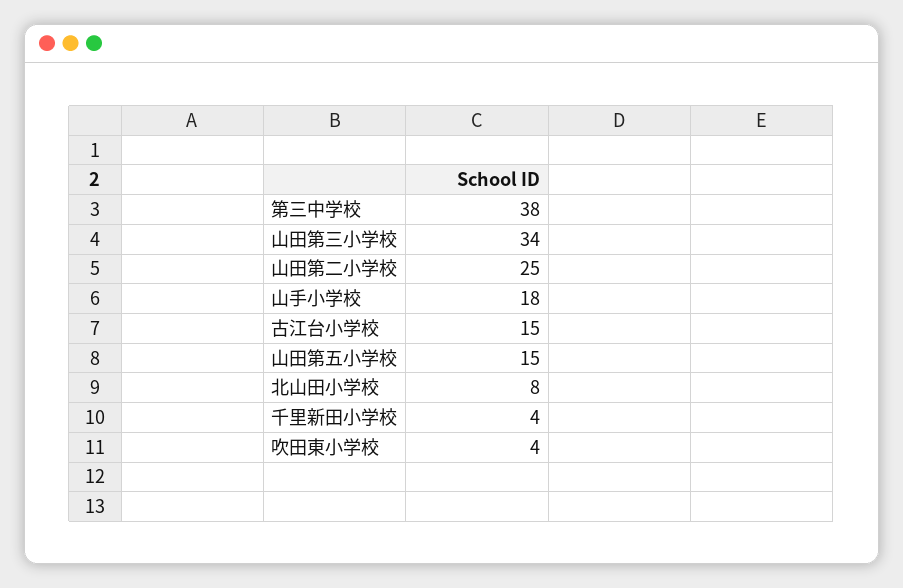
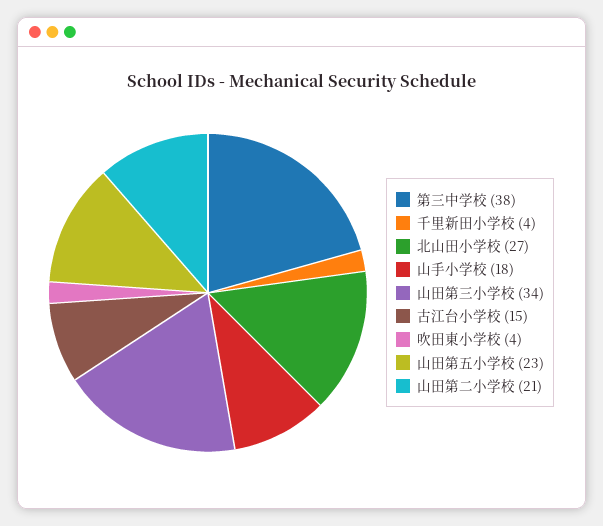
  {
    "第三中学校": 38,
    "山田第三小学校": 34,
-   "山田第二小学校": 25,
+   "山田第二小学校": 21,
    "山手小学校": 18,
    "古江台小学校": 15,
-   "山田第五小学校": 15,
+   "山田第五小学校": 23,
-   "北山田小学校": 8,
+   "北山田小学校": 27,
    "千里新田小学校": 4,
    "吹田東小学校": 4
  }

